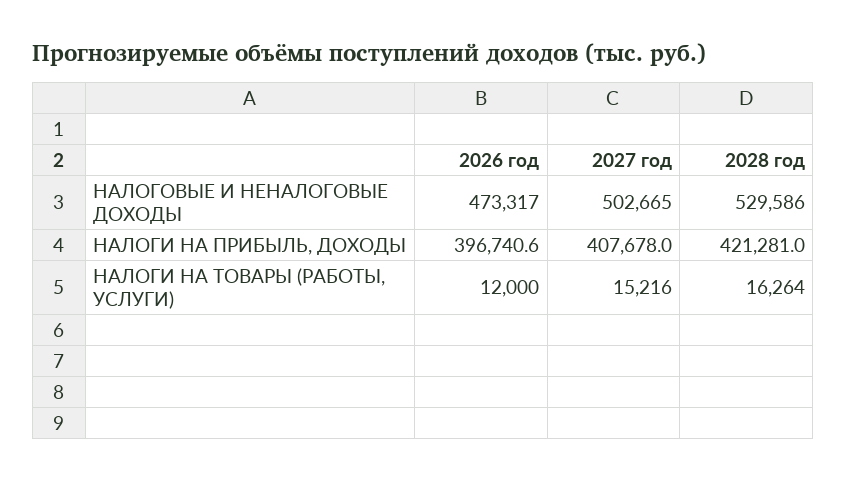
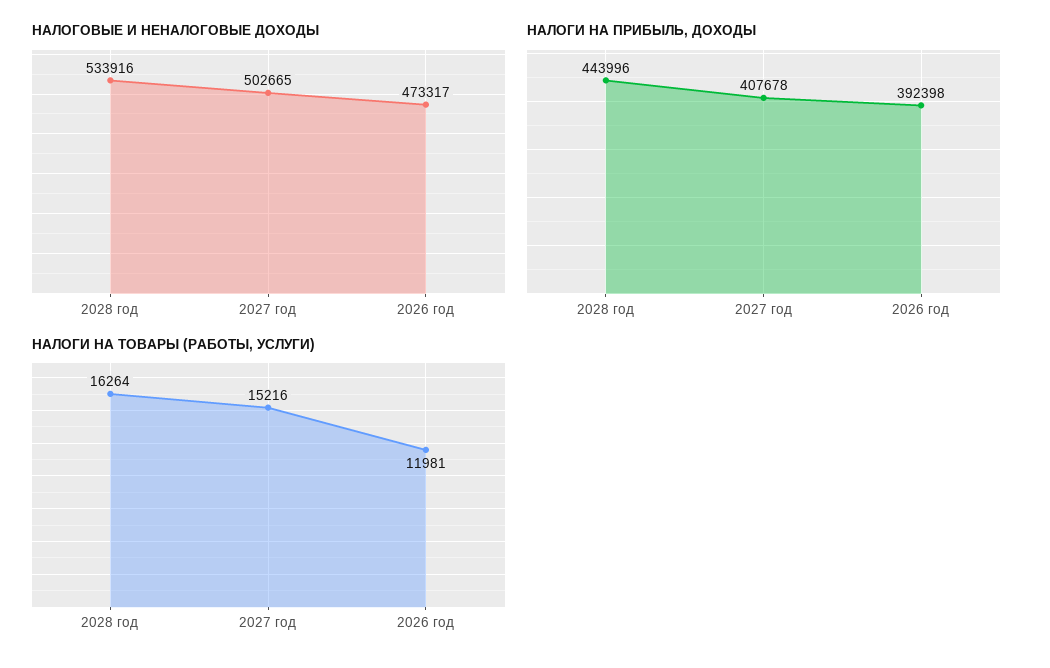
  {
    "НАЛОГОВЫЕ И НЕНАЛОГОВЫЕ ДОХОДЫ": {
      "2026 год": 473317,
      "2027 год": 502665,
-     "2028 год": 529586
+     "2028 год": 533916
    },
    "НАЛОГИ НА ПРИБЫЛЬ, ДОХОДЫ": {
-     "2026 год": 396740.6,
+     "2026 год": 392398,
      "2027 год": 407678,
-     "2028 год": 421281
+     "2028 год": 443996
    },
    "НАЛОГИ НА ТОВАРЫ (РАБОТЫ, УСЛУГИ)": {
-     "2026 год": 12000,
+     "2026 год": 11981,
      "2027 год": 15216,
      "2028 год": 16264
    }
  }

